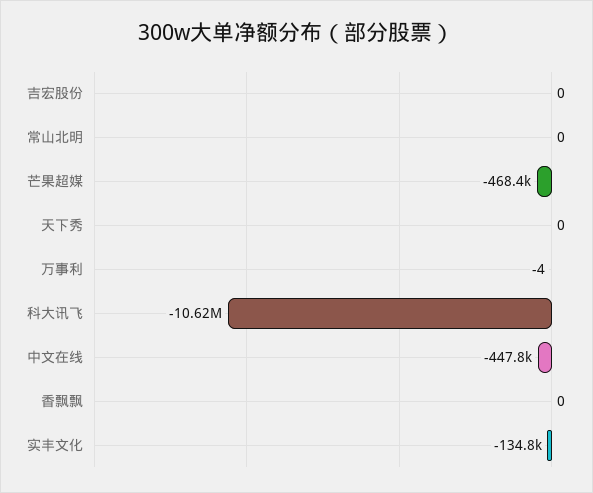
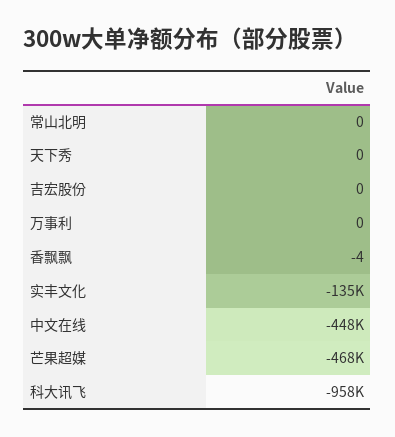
  {
    "吉宏股份": 0,
    "常山北明": 0,
    "芒果超媒": -468400,
    "天下秀": 0,
-   "万事利": -4,
+   "万事利": 0,
-   "科大讯飞": -10620000,
+   "科大讯飞": -958000,
    "中文在线": -447800,
-   "香飘飘": 0,
+   "香飘飘": -4,
    "实丰文化": -134800
  }

